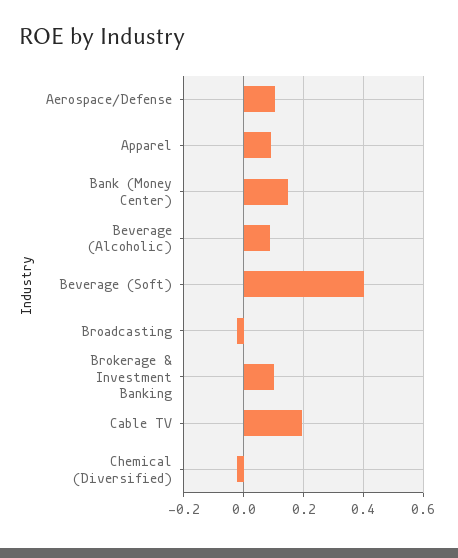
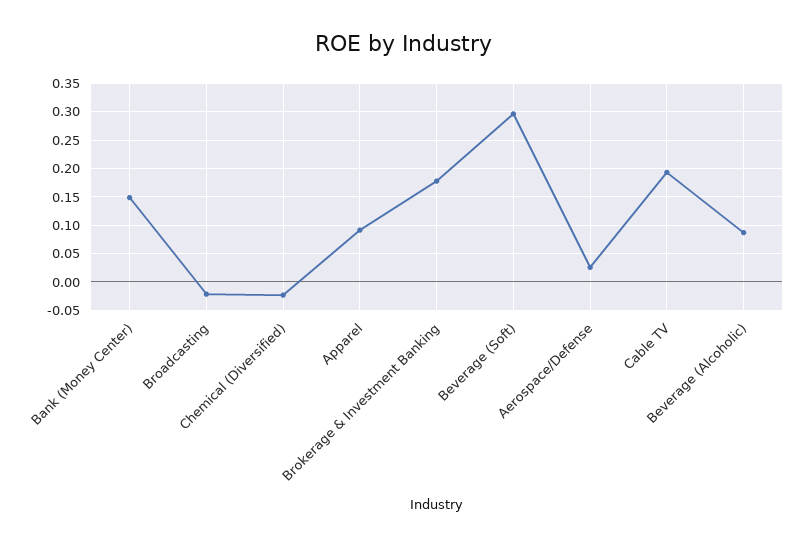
  {
-   "Aerospace/Defense": 0.1,
+   "Aerospace/Defense": 0.025,
    "Apparel": 0.1,
    "Bank (Money Center)": 0.15,
    "Beverage (Alcoholic)": 0.075,
-   "Beverage (Soft)": 0.4,
+   "Beverage (Soft)": 0.3,
    "Broadcasting": -0.025,
-   "Brokerage & Investment Banking": 0.1,
+   "Brokerage & Investment Banking": 0.175,
    "Cable TV": 0.2,
    "Chemical (Diversified)": -0.025
  }

